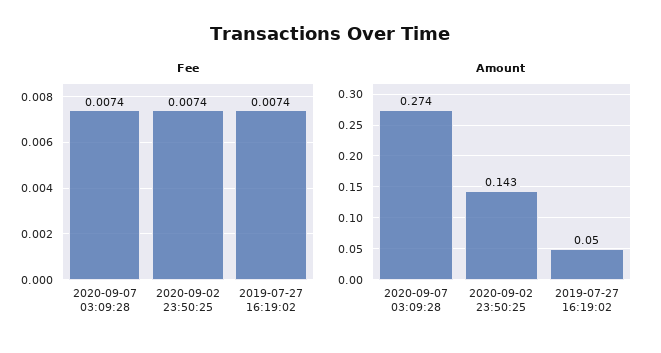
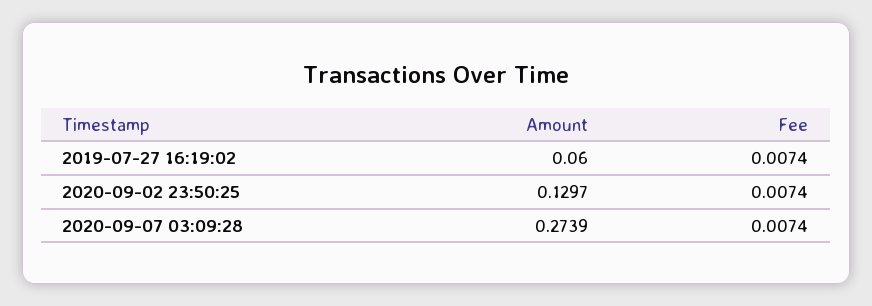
  {
    "Fee": {
      "2020-09-07 03:09:28": 0.0074,
      "2020-09-02 23:50:25": 0.0074,
      "2019-07-27 16:19:02": 0.0074
    },
    "Amount": {
      "2020-09-07 03:09:28": 0.2739,
-     "2020-09-02 23:50:25": 0.143,
+     "2020-09-02 23:50:25": 0.1297,
-     "2019-07-27 16:19:02": 0.05
+     "2019-07-27 16:19:02": 0.06
    }
  }

